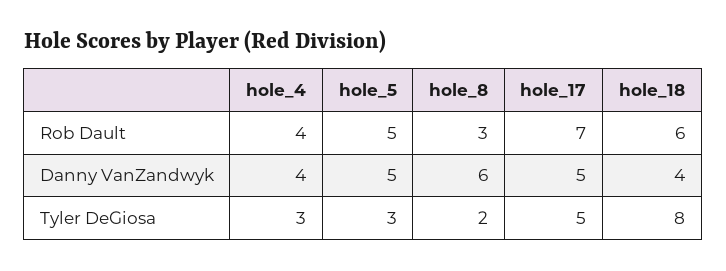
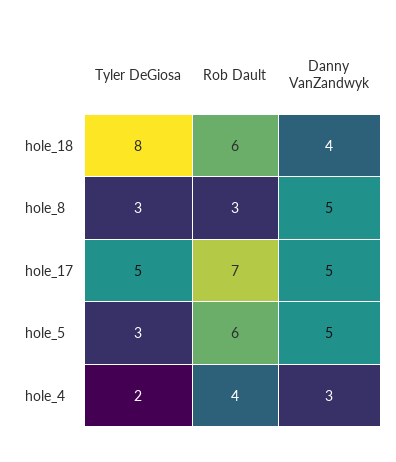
  {
    "hole_4": {
      "Rob Dault": 4,
-     "Danny VanZandwyk": 4,
+     "Danny VanZandwyk": 3,
-     "Tyler DeGiosa": 3
+     "Tyler DeGiosa": 2
    },
    "hole_5": {
-     "Rob Dault": 5,
+     "Rob Dault": 6,
      "Danny VanZandwyk": 5,
      "Tyler DeGiosa": 3
    },
    "hole_8": {
      "Rob Dault": 3,
-     "Danny VanZandwyk": 6,
+     "Danny VanZandwyk": 5,
-     "Tyler DeGiosa": 2
+     "Tyler DeGiosa": 3
    },
    "hole_17": {
      "Rob Dault": 7,
      "Danny VanZandwyk": 5,
      "Tyler DeGiosa": 5
    },
    "hole_18": {
      "Rob Dault": 6,
      "Danny VanZandwyk": 4,
      "Tyler DeGiosa": 8
    }
  }

